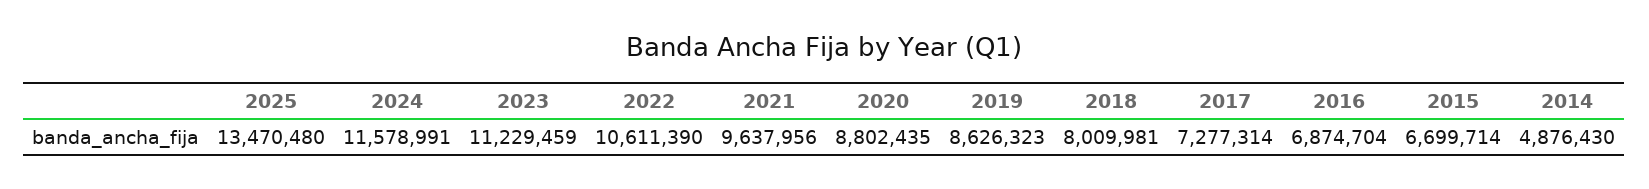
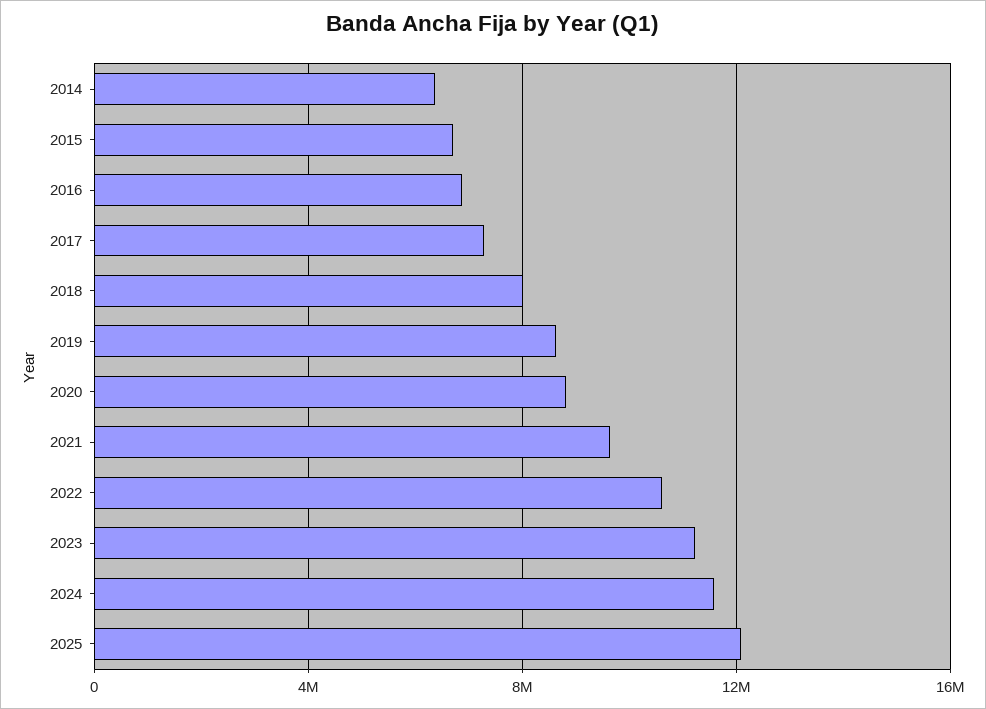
  {
-   "2025": 13470480,
+   "2025": 12000000,
    "2024": 11578991,
    "2023": 11229459,
    "2022": 10611390,
    "2021": 9637956,
    "2020": 8802435,
    "2019": 8626323,
    "2018": 8009981,
    "2017": 7277314,
    "2016": 6874704,
    "2015": 6699714,
-   "2014": 4876430
+   "2014": 6500000
  }

